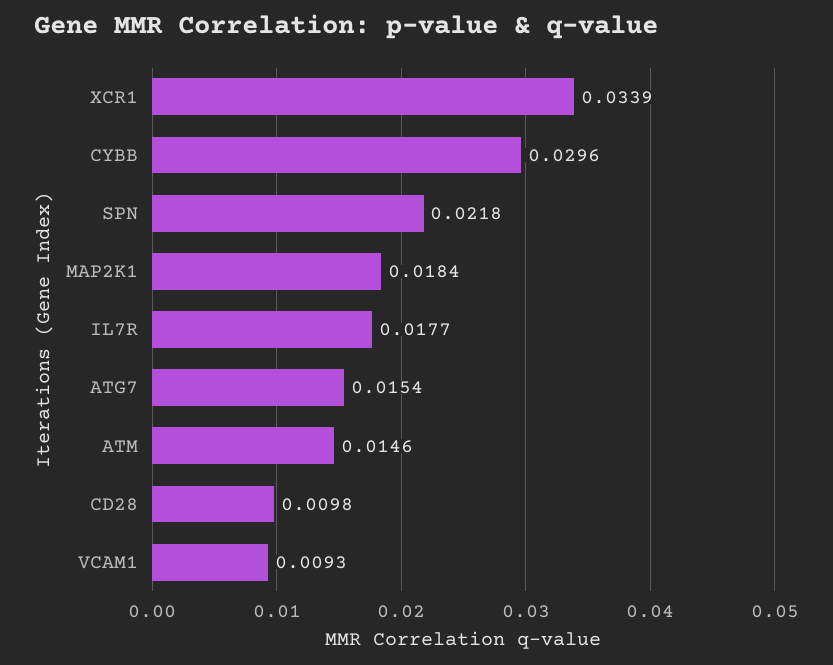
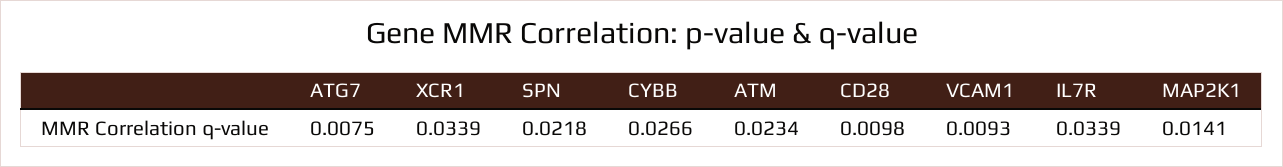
  {
    "XCR1": 0.0339,
-   "CYBB": 0.0296,
+   "CYBB": 0.0266,
    "SPN": 0.0218,
-   "MAP2K1": 0.0184,
+   "MAP2K1": 0.0141,
-   "IL7R": 0.0177,
+   "IL7R": 0.0339,
-   "ATG7": 0.0154,
+   "ATG7": 0.0075,
-   "ATM": 0.0146,
+   "ATM": 0.0234,
    "CD28": 0.0098,
    "VCAM1": 0.0093
  }

